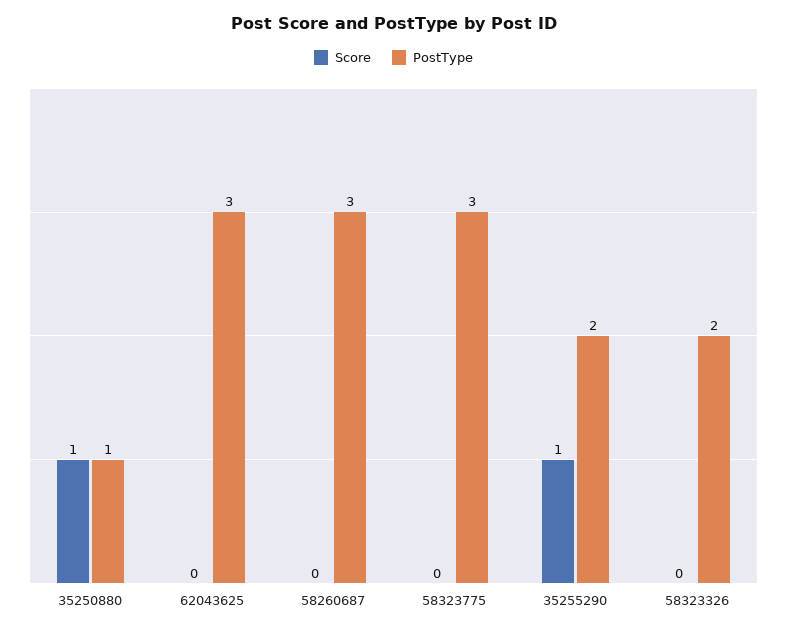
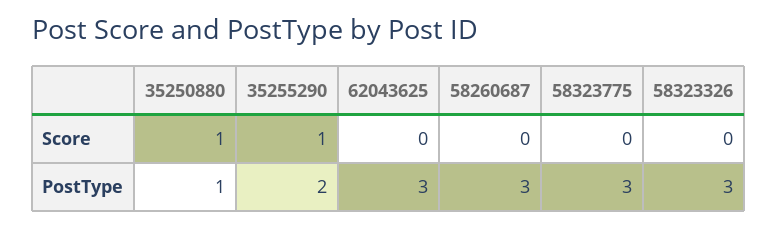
  {
    "Score": {
      "35250880": 1,
      "62043625": 0,
      "58260687": 0,
      "58323775": 0,
      "35255290": 1,
      "58323326": 0
    },
    "PostType": {
      "35250880": 1,
      "62043625": 3,
      "58260687": 3,
      "58323775": 3,
      "35255290": 2,
-     "58323326": 2
+     "58323326": 3
    }
  }

